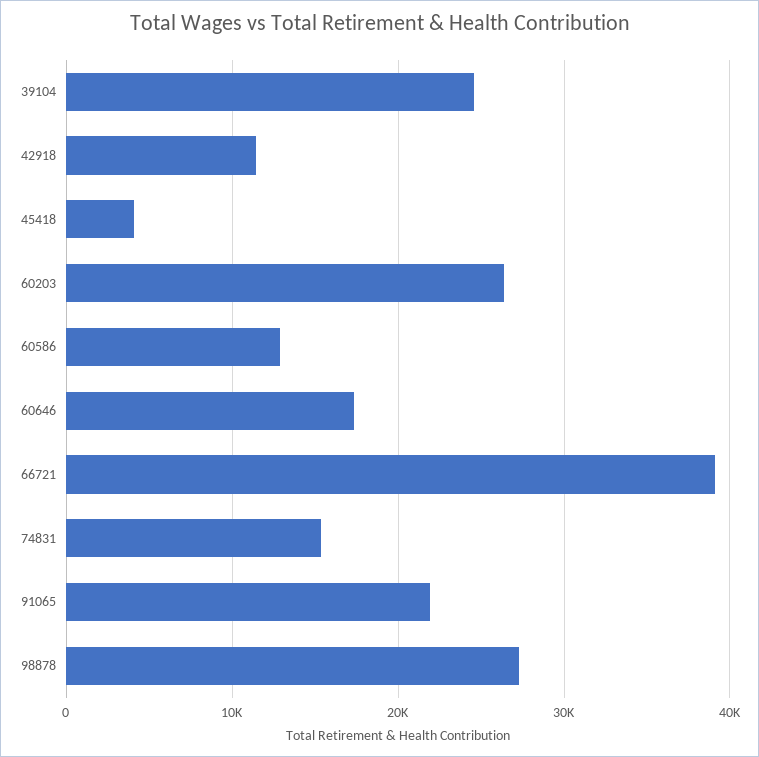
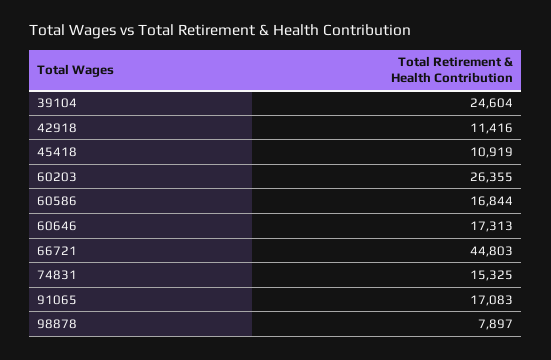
  {
    "39104": 24604,
    "42918": 11416,
-   "45418": 4000,
+   "45418": 10919,
    "60203": 26355,
-   "60586": 13000,
+   "60586": 16844,
    "60646": 17313,
-   "66721": 39000,
+   "66721": 44803,
    "74831": 15325,
-   "91065": 22000,
+   "91065": 17083,
-   "98878": 27000
+   "98878": 7897
  }

